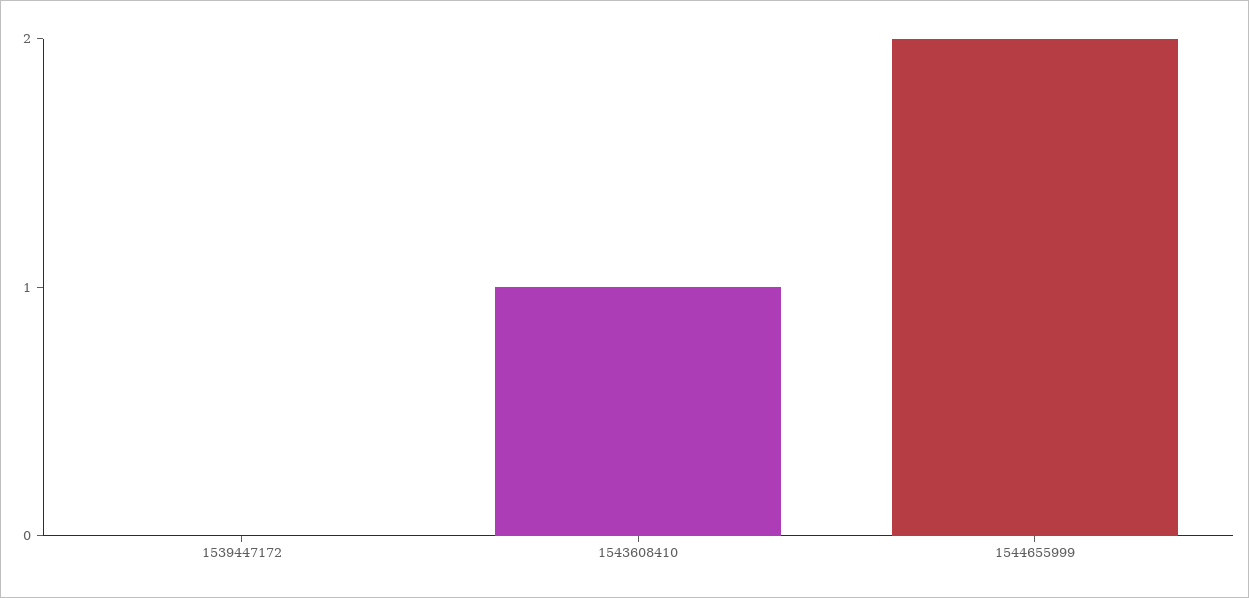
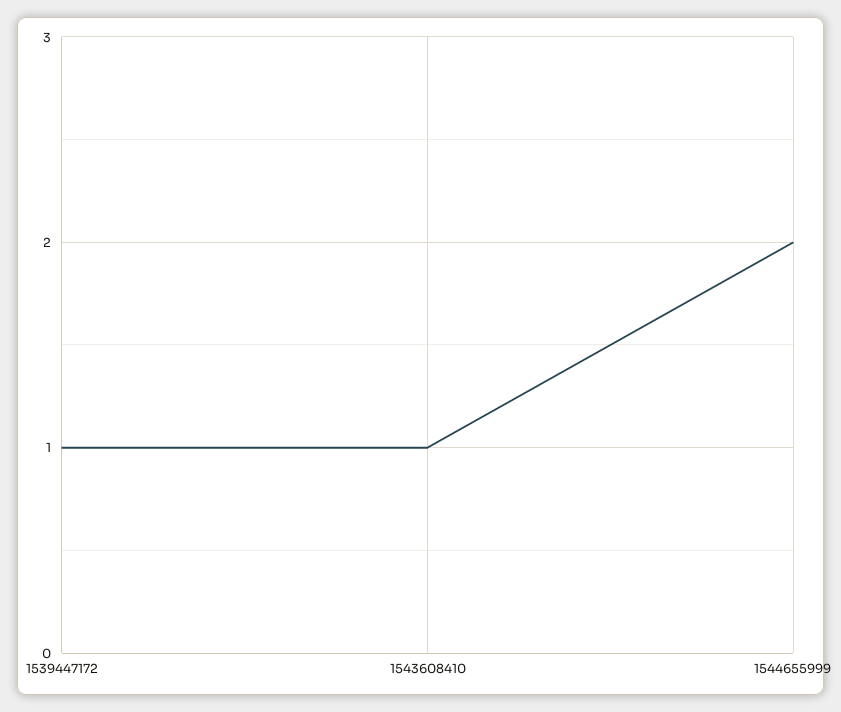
  {
-   "1539447172": 0,
+   "1539447172": 1,
    "1543608410": 1,
    "1544655999": 2
  }

